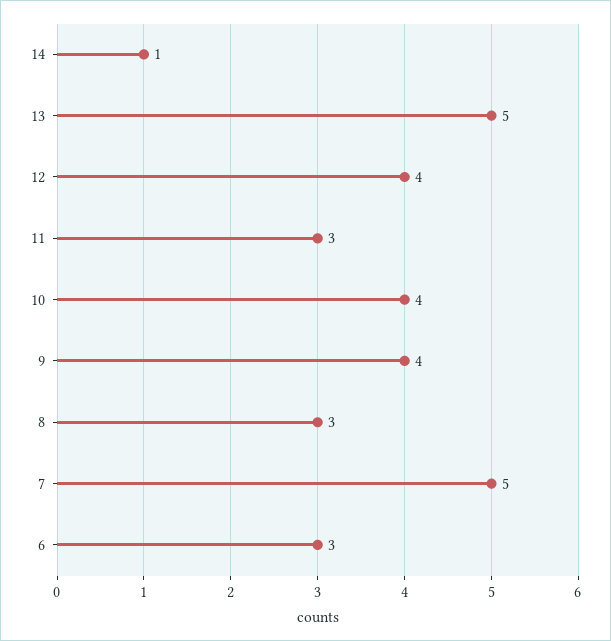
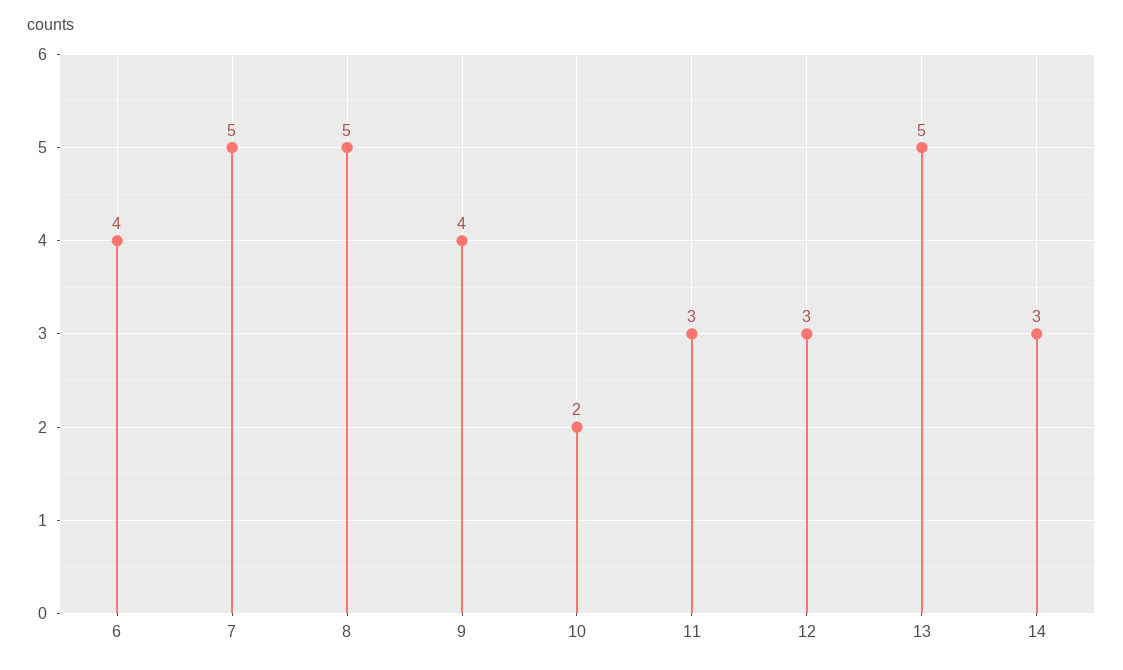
  {
-   "14": 1,
+   "14": 3,
    "13": 5,
-   "12": 4,
+   "12": 3,
    "11": 3,
-   "10": 4,
+   "10": 2,
    "9": 4,
-   "8": 3,
+   "8": 5,
    "7": 5,
-   "6": 3
+   "6": 4
  }

